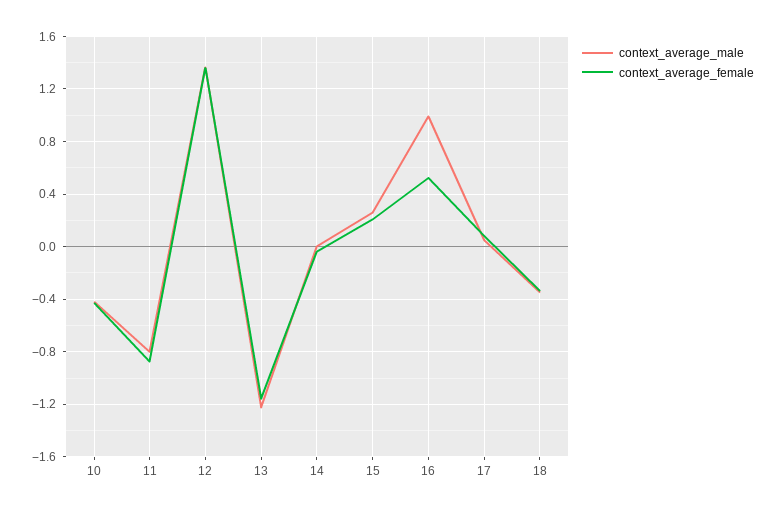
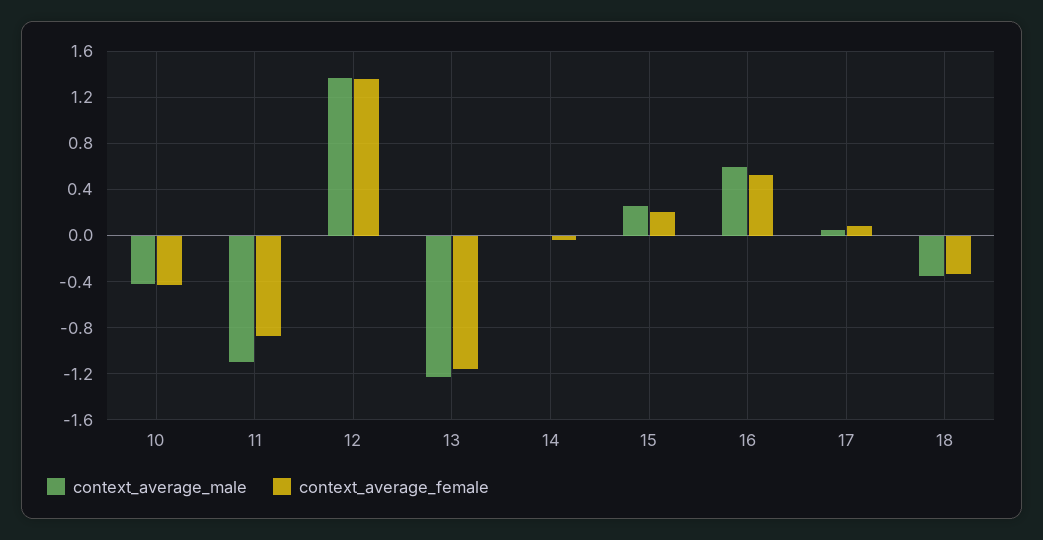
  {
    "context_average_male": {
      "10": -0.4,
-     "11": -0.8,
+     "11": -1.1,
      "12": 1.35,
      "13": -1.25,
      "14": 0,
      "15": 0.25,
-     "16": 1,
+     "16": 0.6,
      "17": 0.05,
      "18": -0.35
    },
    "context_average_female": {
      "10": -0.45,
      "11": -0.9,
      "12": 1.35,
      "13": -1.15,
      "14": -0.05,
      "15": 0.2,
      "16": 0.5,
      "17": 0.1,
      "18": -0.35
    }
  }

